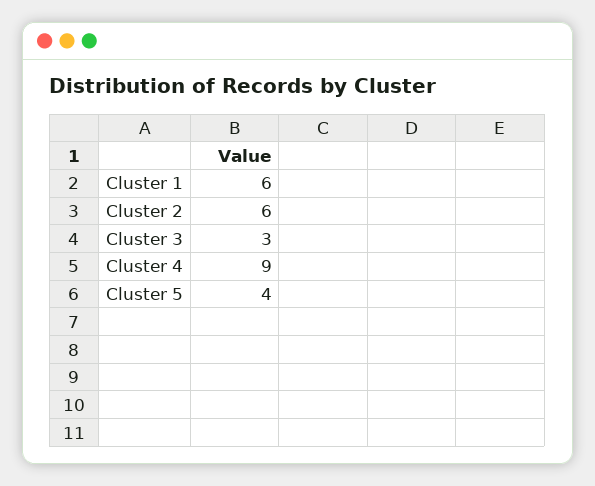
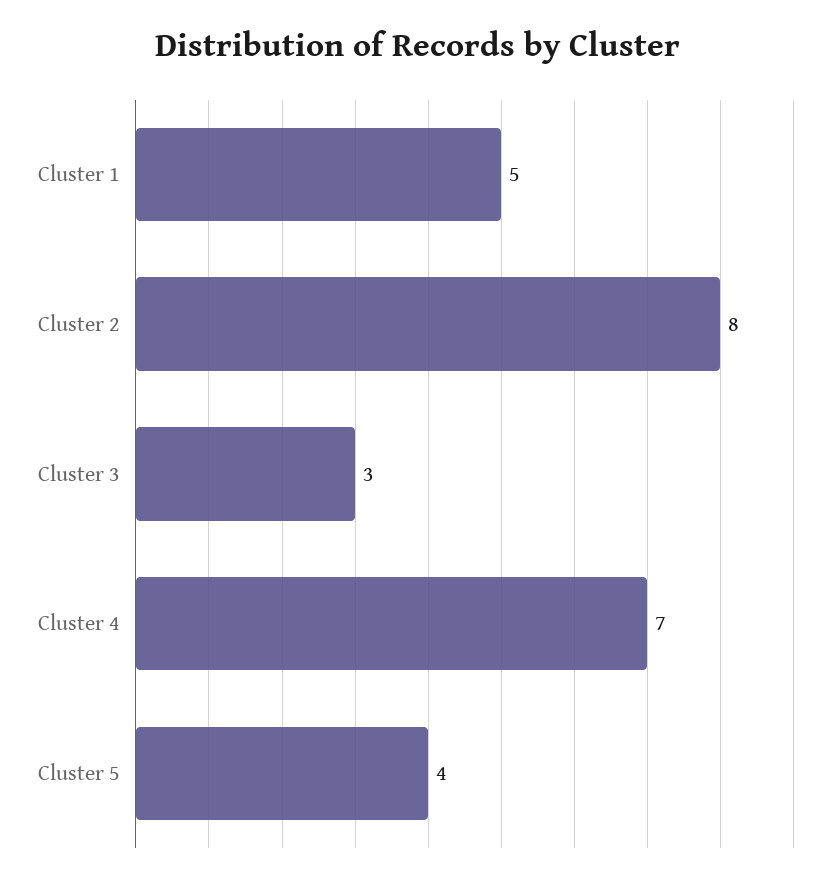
  {
-   "Cluster 1": 6,
+   "Cluster 1": 5,
-   "Cluster 2": 6,
+   "Cluster 2": 8,
    "Cluster 3": 3,
-   "Cluster 4": 9,
+   "Cluster 4": 7,
    "Cluster 5": 4
  }

